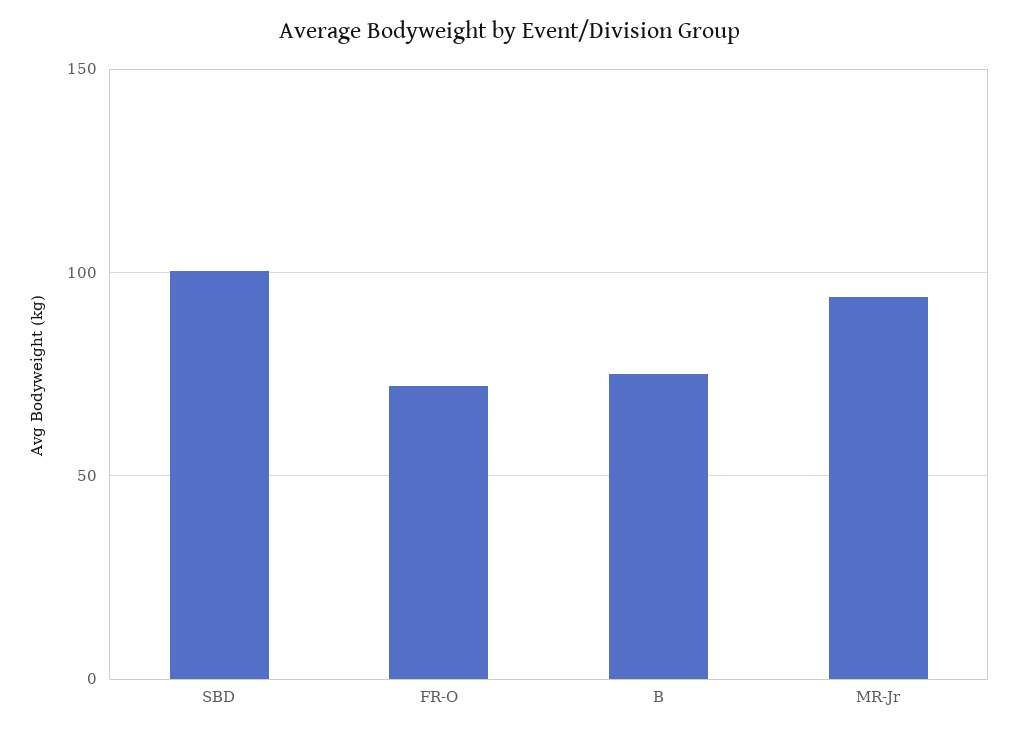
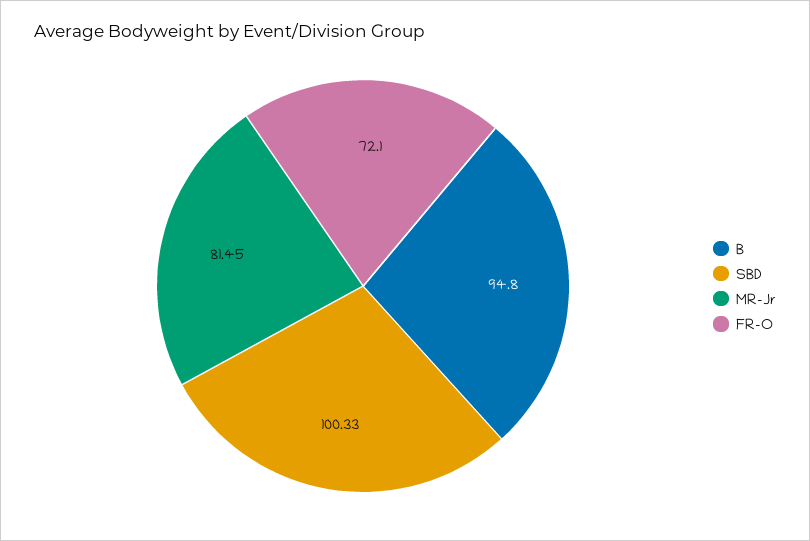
  {
    "SBD": 100.33,
    "FR-O": 72.1,
-   "B": 75,
+   "B": 94.8,
-   "MR-Jr": 95
+   "MR-Jr": 81.45
  }

